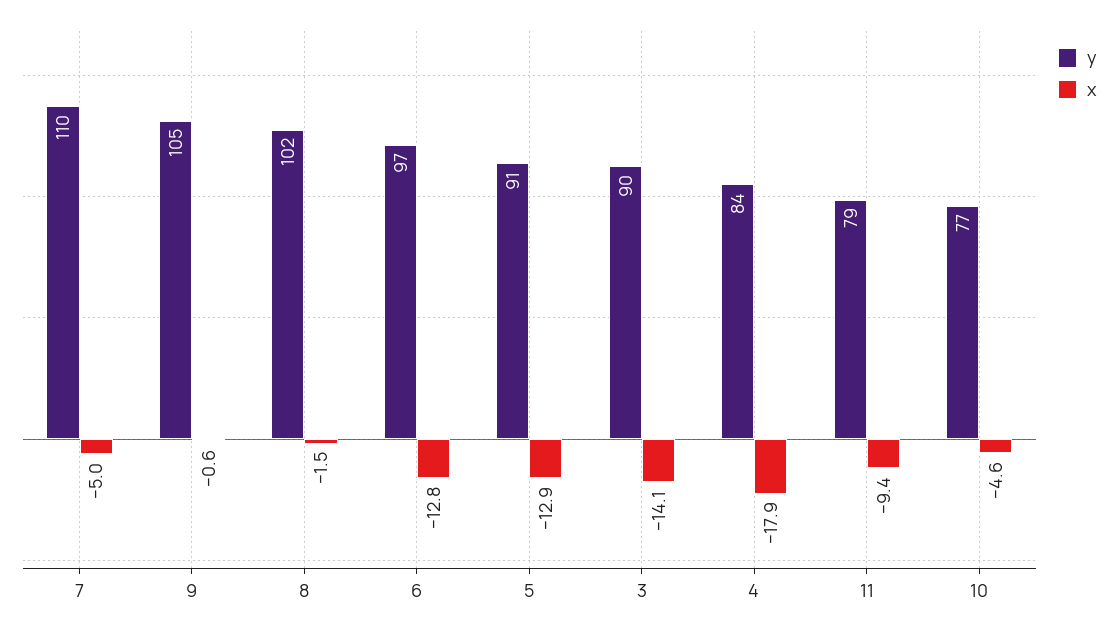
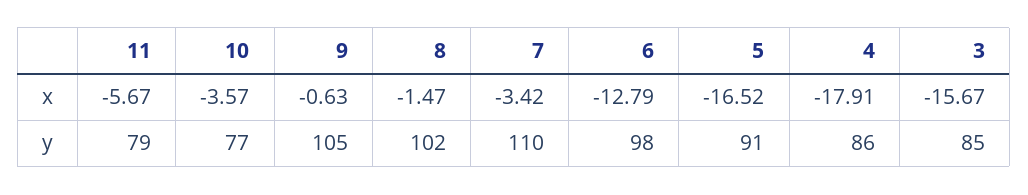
  {
    "y": {
      "7": 110,
      "9": 105,
      "8": 102,
-     "6": 97,
+     "6": 98,
      "5": 91,
-     "3": 90,
+     "3": 85,
-     "4": 84,
+     "4": 86,
      "11": 79,
      "10": 77
    },
    "x": {
-     "7": -5,
+     "7": -3.42,
      "9": -0.63,
      "8": -1.47,
      "6": -12.79,
-     "5": -12.9,
+     "5": -16.52,
-     "3": -14.1,
+     "3": -15.67,
      "4": -17.91,
-     "11": -9.4,
+     "11": -5.67,
-     "10": -4.6
+     "10": -3.57
    }
  }

